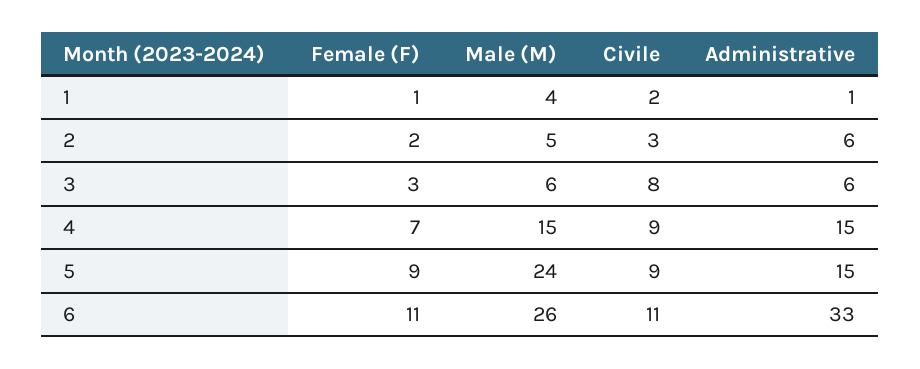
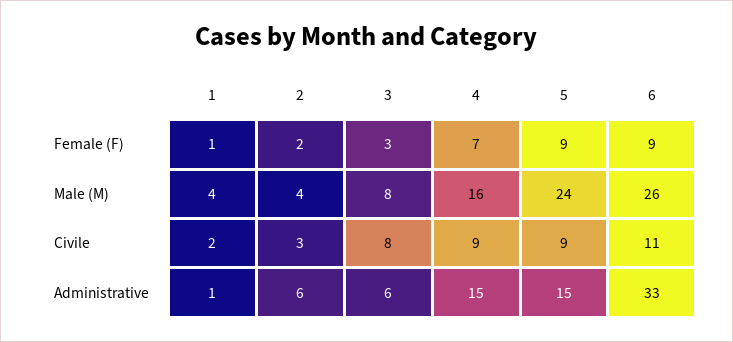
  {
    "Female (F)": {
      "1": 1,
      "2": 2,
      "3": 3,
      "4": 7,
      "5": 9,
-     "6": 11
+     "6": 9
    },
    "Male (M)": {
      "1": 4,
-     "2": 5,
+     "2": 4,
-     "3": 6,
+     "3": 8,
-     "4": 15,
+     "4": 16,
      "5": 24,
      "6": 26
    },
    "Civile": {
      "1": 2,
      "2": 3,
      "3": 8,
      "4": 9,
      "5": 9,
      "6": 11
    },
    "Administrative": {
      "1": 1,
      "2": 6,
      "3": 6,
      "4": 15,
      "5": 15,
      "6": 33
    }
  }

